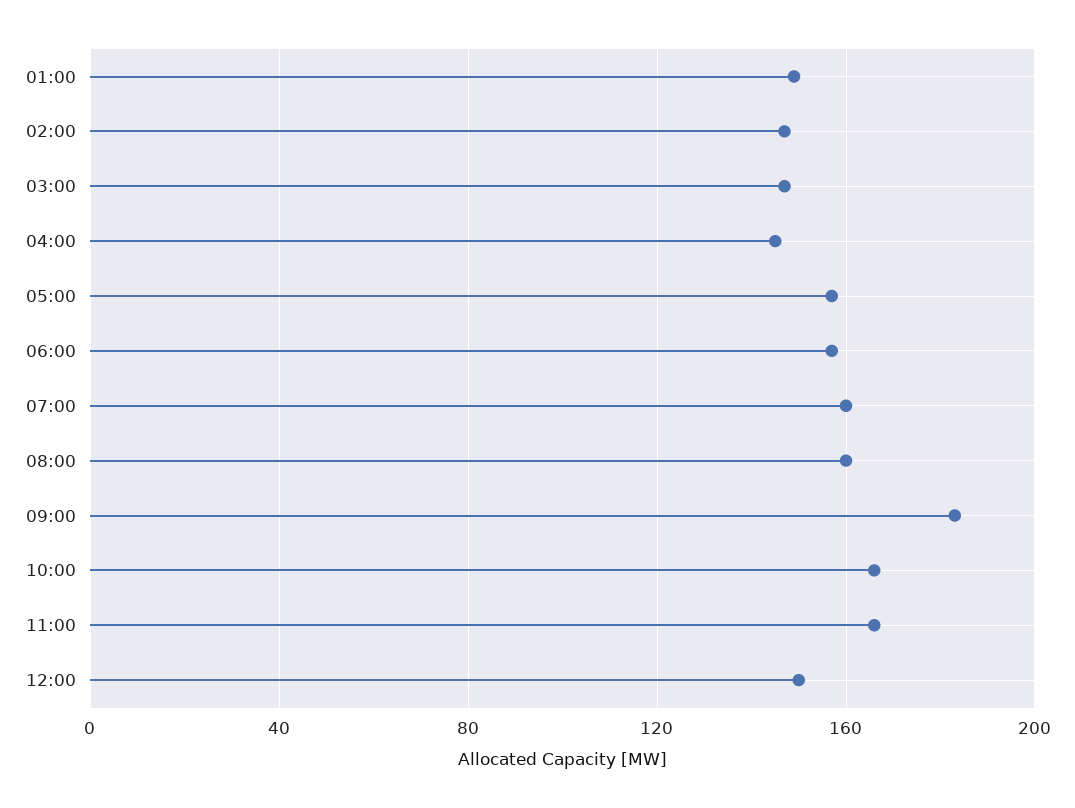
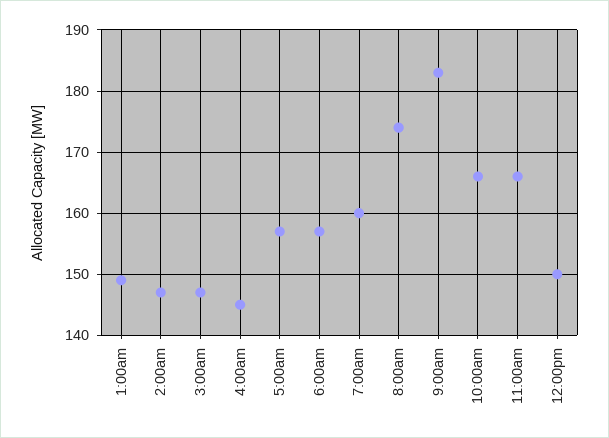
  {
    "01:00": 149,
    "02:00": 147,
    "03:00": 147,
    "04:00": 145,
    "05:00": 157,
    "06:00": 157,
    "07:00": 160,
-   "08:00": 160,
+   "08:00": 174,
    "09:00": 183,
    "10:00": 166,
    "11:00": 166,
    "12:00": 150
  }

